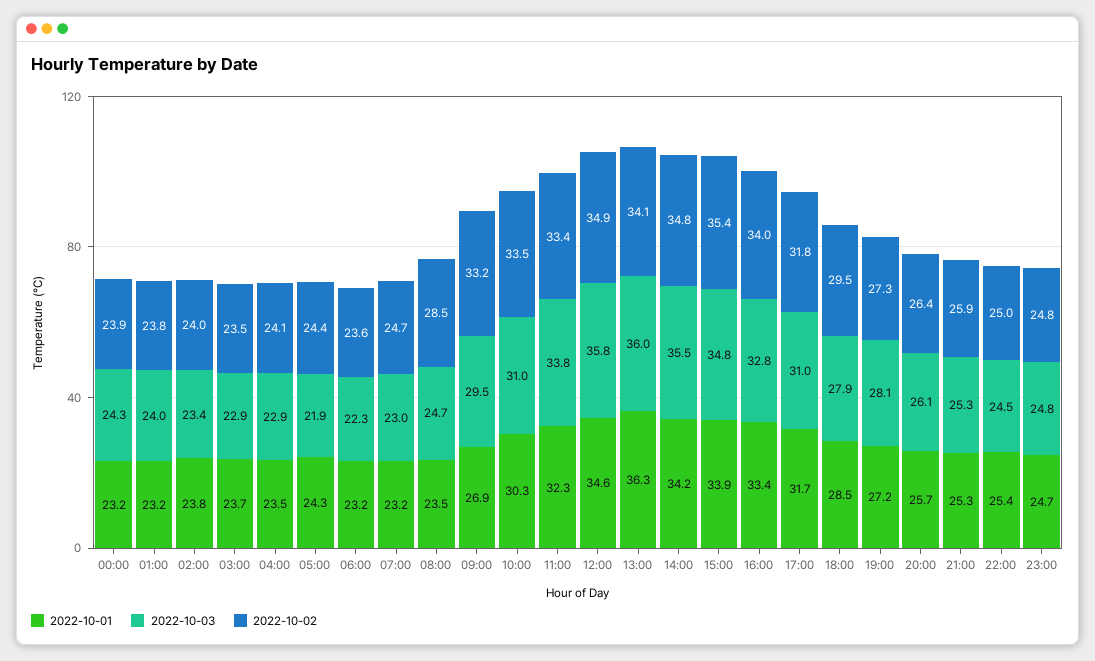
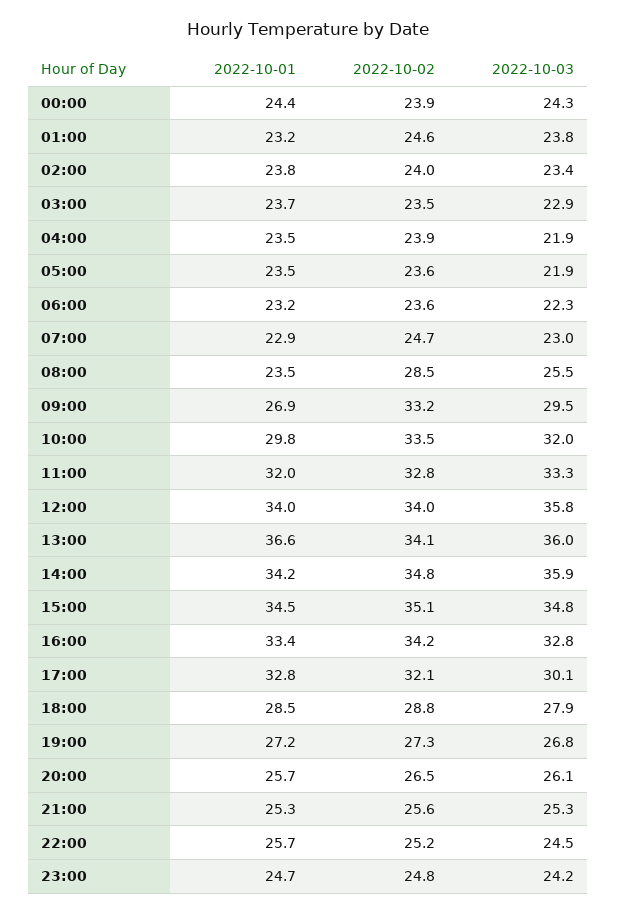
  {
    "2022-10-01": {
-     "00:00": 23.2,
+     "00:00": 24.4,
      "01:00": 23.2,
      "02:00": 23.8,
      "03:00": 23.7,
      "04:00": 23.5,
-     "05:00": 24.3,
+     "05:00": 23.5,
      "06:00": 23.2,
-     "07:00": 23.2,
+     "07:00": 22.9,
      "08:00": 23.5,
      "09:00": 26.9,
-     "10:00": 30.3,
+     "10:00": 29.8,
-     "11:00": 32.3,
+     "11:00": 32,
-     "12:00": 34.6,
+     "12:00": 34,
-     "13:00": 36.3,
+     "13:00": 36.6,
      "14:00": 34.2,
-     "15:00": 33.9,
+     "15:00": 34.5,
      "16:00": 33.4,
-     "17:00": 31.7,
+     "17:00": 32.8,
      "18:00": 28.5,
      "19:00": 27.2,
      "20:00": 25.7,
      "21:00": 25.3,
-     "22:00": 25.4,
+     "22:00": 25.7,
      "23:00": 24.7
    },
    "2022-10-03": {
      "00:00": 24.3,
-     "01:00": 24,
+     "01:00": 23.8,
      "02:00": 23.4,
      "03:00": 22.9,
-     "04:00": 22.9,
+     "04:00": 21.9,
      "05:00": 21.9,
      "06:00": 22.3,
      "07:00": 23,
-     "08:00": 24.7,
+     "08:00": 25.5,
      "09:00": 29.5,
-     "10:00": 31,
+     "10:00": 32,
-     "11:00": 33.8,
+     "11:00": 33.3,
      "12:00": 35.8,
      "13:00": 36,
-     "14:00": 35.5,
+     "14:00": 35.9,
      "15:00": 34.8,
      "16:00": 32.8,
-     "17:00": 31,
+     "17:00": 30.1,
      "18:00": 27.9,
-     "19:00": 28.1,
+     "19:00": 26.8,
      "20:00": 26.1,
      "21:00": 25.3,
      "22:00": 24.5,
-     "23:00": 24.8
+     "23:00": 24.2
    },
    "2022-10-02": {
      "00:00": 23.9,
-     "01:00": 23.8,
+     "01:00": 24.6,
      "02:00": 24,
      "03:00": 23.5,
-     "04:00": 24.1,
+     "04:00": 23.9,
-     "05:00": 24.4,
+     "05:00": 23.6,
      "06:00": 23.6,
      "07:00": 24.7,
      "08:00": 28.5,
      "09:00": 33.2,
      "10:00": 33.5,
-     "11:00": 33.4,
+     "11:00": 32.8,
-     "12:00": 34.9,
+     "12:00": 34,
      "13:00": 34.1,
      "14:00": 34.8,
-     "15:00": 35.4,
+     "15:00": 35.1,
-     "16:00": 34,
+     "16:00": 34.2,
-     "17:00": 31.8,
+     "17:00": 32.1,
-     "18:00": 29.5,
+     "18:00": 28.8,
      "19:00": 27.3,
-     "20:00": 26.4,
+     "20:00": 26.5,
-     "21:00": 25.9,
+     "21:00": 25.6,
-     "22:00": 25,
+     "22:00": 25.2,
      "23:00": 24.8
    }
  }

